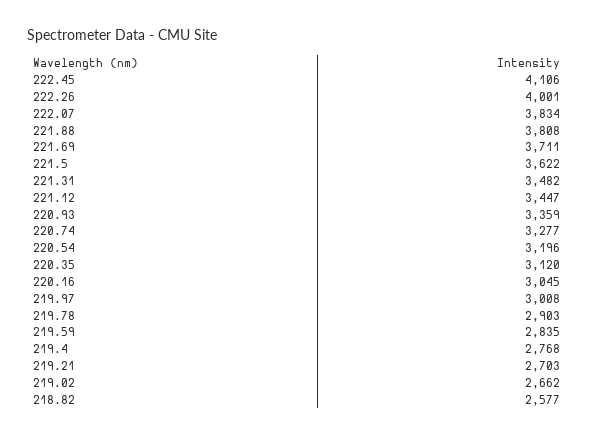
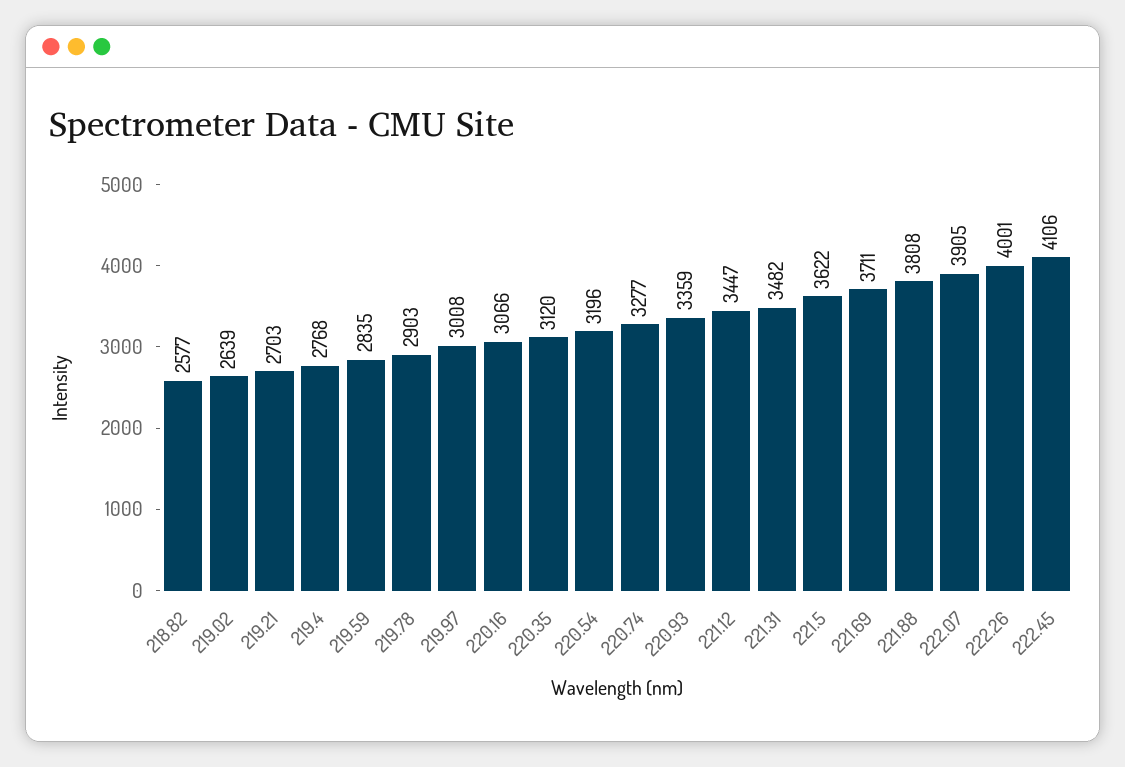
  {
    "222.45": 4106,
    "222.26": 4001,
-   "222.07": 3834,
+   "222.07": 3905,
    "221.88": 3808,
    "221.69": 3711,
    "221.5": 3622,
    "221.31": 3482,
    "221.12": 3447,
    "220.93": 3359,
    "220.74": 3277,
    "220.54": 3196,
    "220.35": 3120,
-   "220.16": 3045,
+   "220.16": 3066,
    "219.97": 3008,
    "219.78": 2903,
    "219.59": 2835,
    "219.4": 2768,
    "219.21": 2703,
-   "219.02": 2662,
+   "219.02": 2639,
    "218.82": 2577
  }

